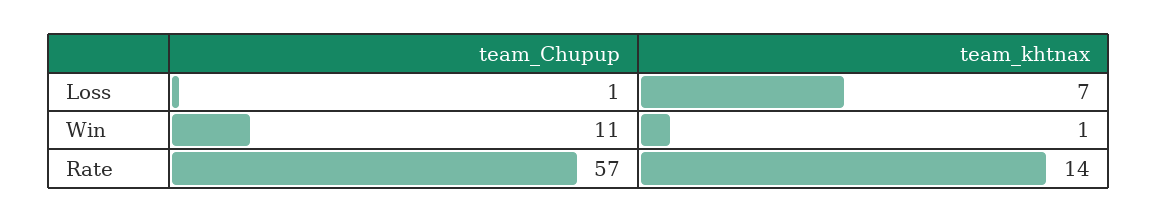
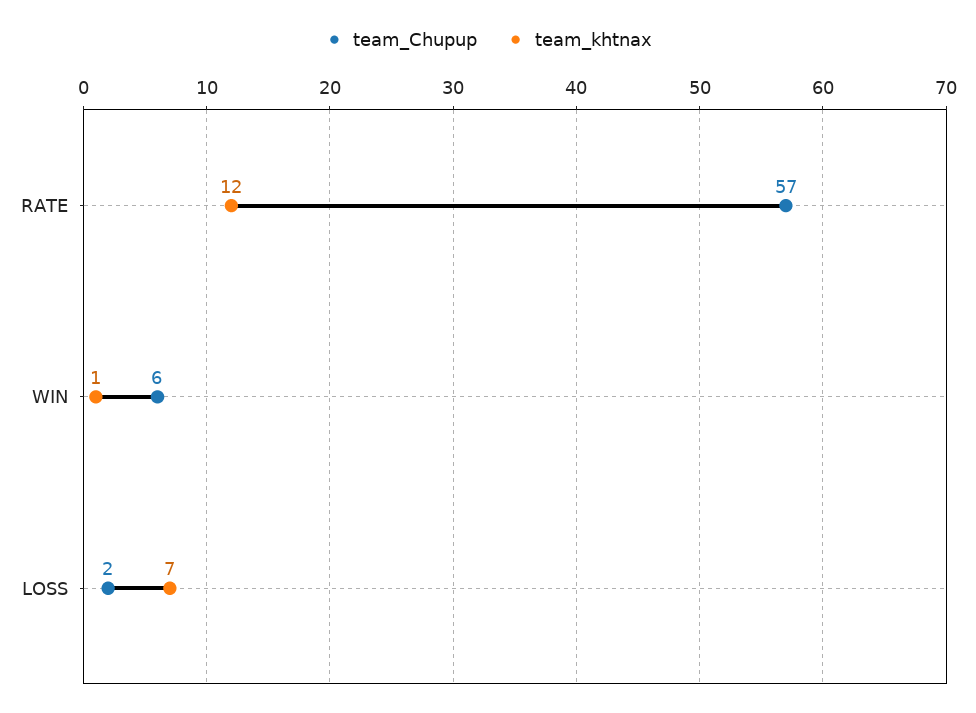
  {
    "team_Chupup": {
-     "Loss": 1,
+     "Loss": 2,
-     "Win": 11,
+     "Win": 6,
      "Rate": 57
    },
    "team_khtnax": {
      "Loss": 7,
      "Win": 1,
-     "Rate": 14
+     "Rate": 12
    }
  }

